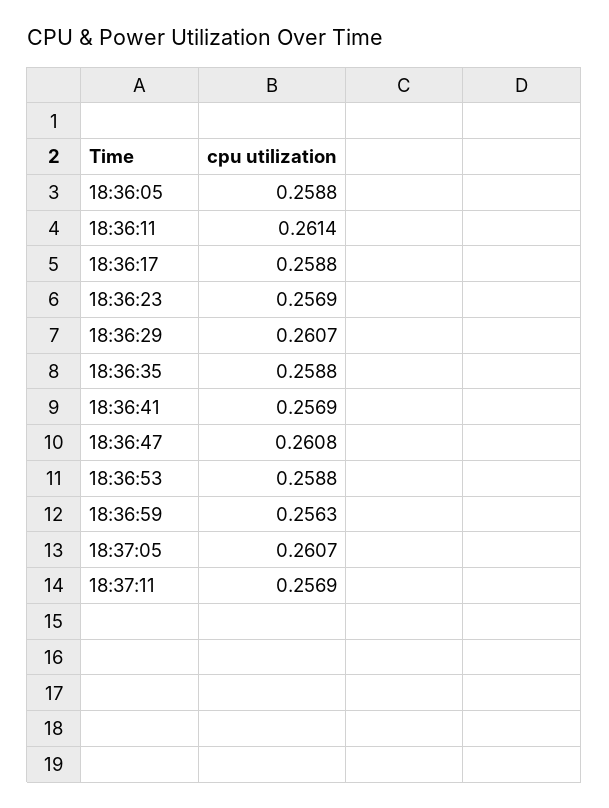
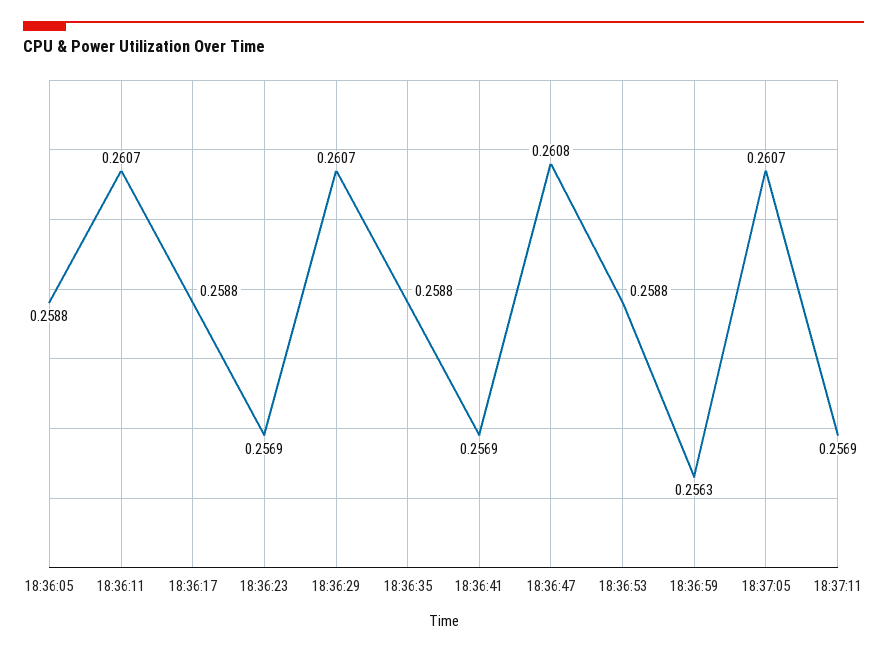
  {
    "18:36:05": 0.2588,
-   "18:36:11": 0.2614,
+   "18:36:11": 0.2607,
    "18:36:17": 0.2588,
    "18:36:23": 0.2569,
    "18:36:29": 0.2607,
    "18:36:35": 0.2588,
    "18:36:41": 0.2569,
    "18:36:47": 0.2608,
    "18:36:53": 0.2588,
    "18:36:59": 0.2563,
    "18:37:05": 0.2607,
    "18:37:11": 0.2569
  }

